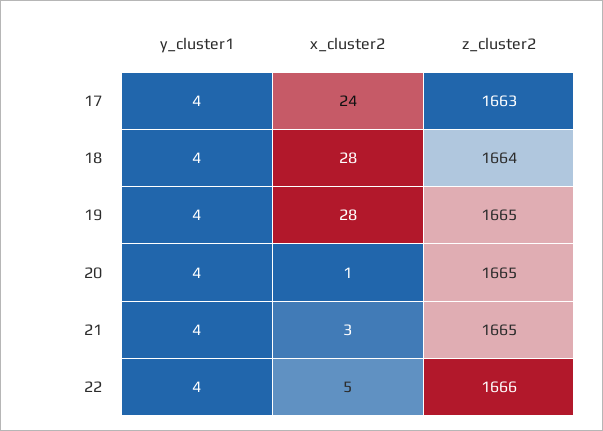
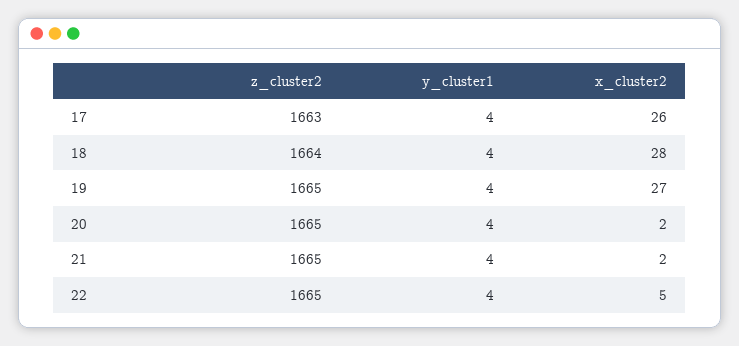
  {
    "y_cluster1": {
      "17": 4,
      "18": 4,
      "19": 4,
      "20": 4,
      "21": 4,
      "22": 4
    },
    "x_cluster2": {
-     "17": 24,
+     "17": 26,
      "18": 28,
-     "19": 28,
+     "19": 27,
-     "20": 1,
+     "20": 2,
-     "21": 3,
+     "21": 2,
      "22": 5
    },
    "z_cluster2": {
      "17": 1663,
      "18": 1664,
      "19": 1665,
      "20": 1665,
      "21": 1665,
-     "22": 1666
+     "22": 1665
    }
  }

